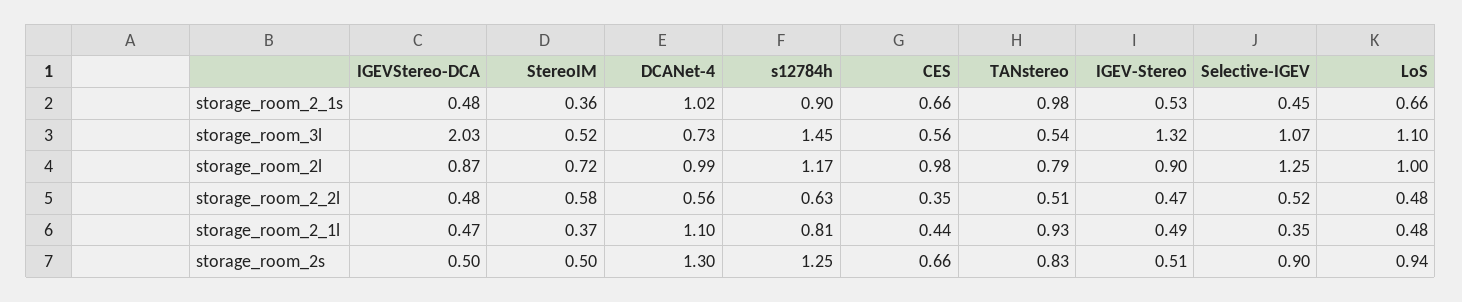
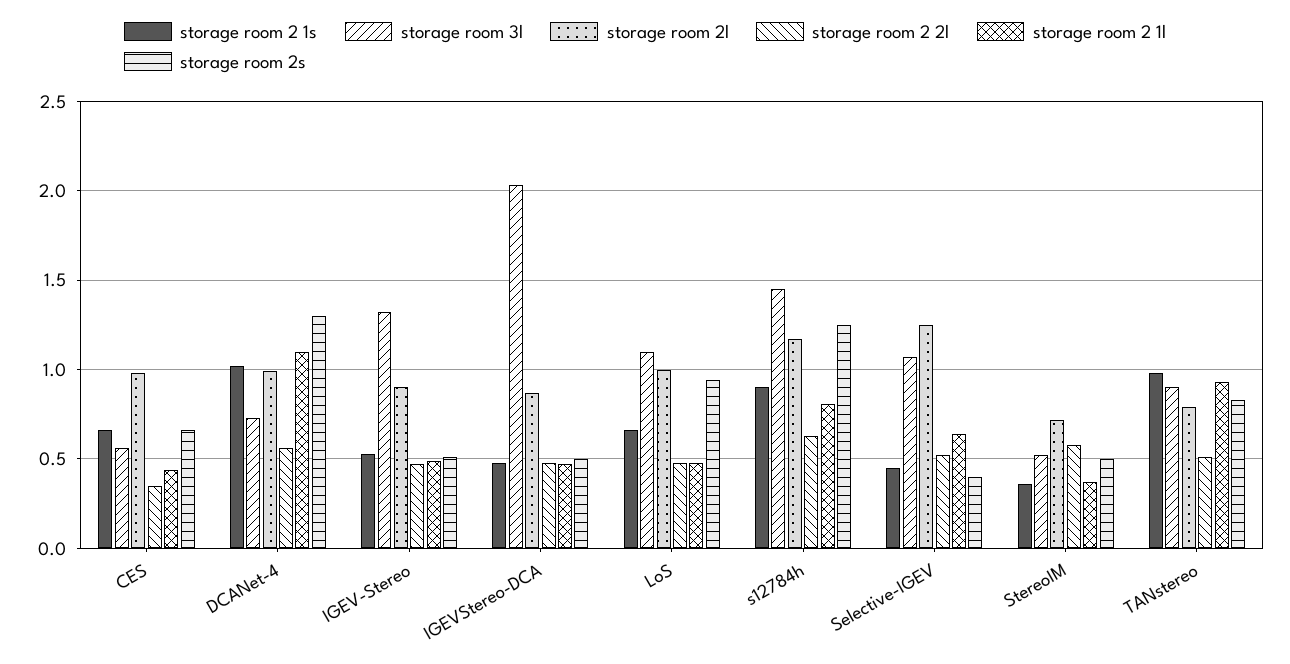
  {
    "storage_room_2_1s": {
      "IGEVStereo-DCA": 0.48,
      "StereoIM": 0.36,
      "DCANet-4": 1.02,
      "s12784h": 0.9,
      "CES": 0.66,
      "TANstereo": 0.98,
      "IGEV-Stereo": 0.53,
      "Selective-IGEV": 0.45,
      "LoS": 0.66
    },
    "storage_room_3l": {
      "IGEVStereo-DCA": 2.03,
      "StereoIM": 0.52,
      "DCANet-4": 0.73,
      "s12784h": 1.45,
      "CES": 0.56,
-     "TANstereo": 0.54,
+     "TANstereo": 0.9,
      "IGEV-Stereo": 1.32,
      "Selective-IGEV": 1.07,
      "LoS": 1.1
    },
    "storage_room_2l": {
      "IGEVStereo-DCA": 0.87,
      "StereoIM": 0.72,
      "DCANet-4": 0.99,
      "s12784h": 1.17,
      "CES": 0.98,
      "TANstereo": 0.79,
      "IGEV-Stereo": 0.9,
      "Selective-IGEV": 1.25,
      "LoS": 1
    },
    "storage_room_2_2l": {
      "IGEVStereo-DCA": 0.48,
      "StereoIM": 0.58,
      "DCANet-4": 0.56,
      "s12784h": 0.63,
      "CES": 0.35,
      "TANstereo": 0.51,
      "IGEV-Stereo": 0.47,
      "Selective-IGEV": 0.52,
      "LoS": 0.48
    },
    "storage_room_2_1l": {
      "IGEVStereo-DCA": 0.47,
      "StereoIM": 0.37,
      "DCANet-4": 1.1,
      "s12784h": 0.81,
      "CES": 0.44,
      "TANstereo": 0.93,
      "IGEV-Stereo": 0.49,
-     "Selective-IGEV": 0.35,
+     "Selective-IGEV": 0.65,
      "LoS": 0.48
    },
    "storage_room_2s": {
      "IGEVStereo-DCA": 0.5,
      "StereoIM": 0.5,
      "DCANet-4": 1.3,
      "s12784h": 1.25,
      "CES": 0.66,
      "TANstereo": 0.83,
      "IGEV-Stereo": 0.51,
-     "Selective-IGEV": 0.9,
+     "Selective-IGEV": 0.4,
      "LoS": 0.94
    }
  }

